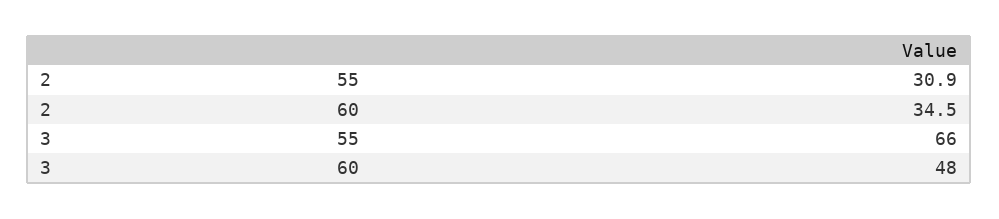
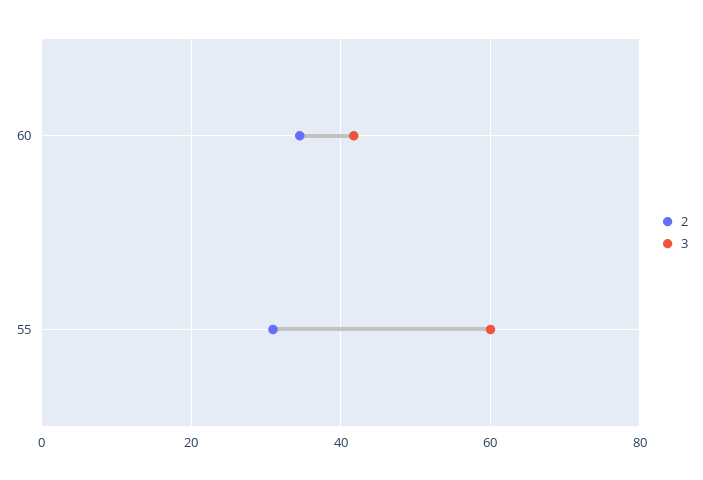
  {
    "2": {
      "55": 30.9,
      "60": 34.5
    },
    "3": {
-     "55": 66,
+     "55": 60,
-     "60": 48
+     "60": 42
    }
  }

